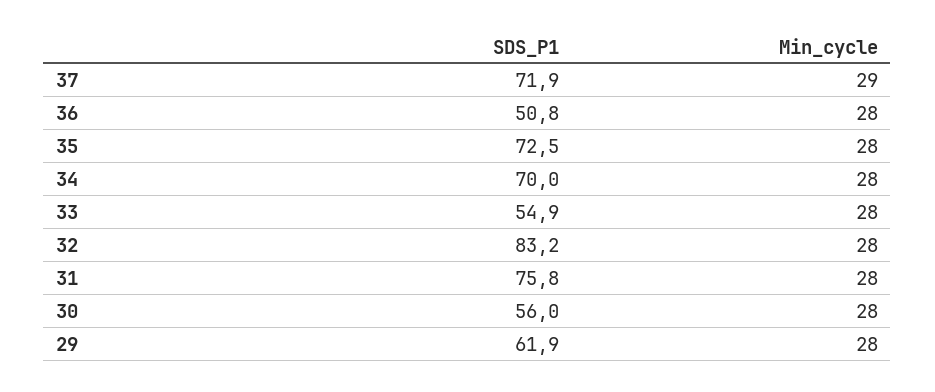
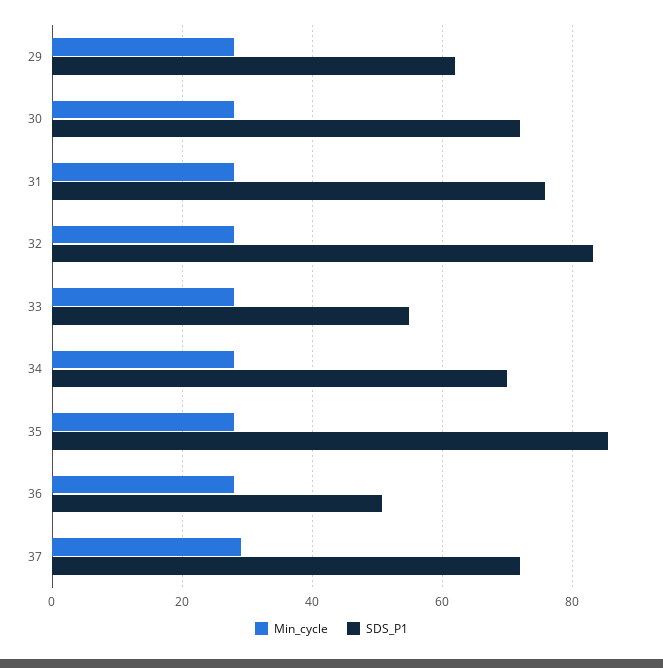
  {
    "SDS_P1": {
      "37": 71.9,
      "36": 50.8,
-     "35": 72.5,
+     "35": 86,
      "34": 70,
      "33": 54.9,
      "32": 83.2,
      "31": 75.8,
-     "30": 56,
+     "30": 72,
      "29": 61.9
    },
    "Min_cycle": {
      "37": 29,
      "36": 28,
      "35": 28,
      "34": 28,
      "33": 28,
      "32": 28,
      "31": 28,
      "30": 28,
      "29": 28
    }
  }

